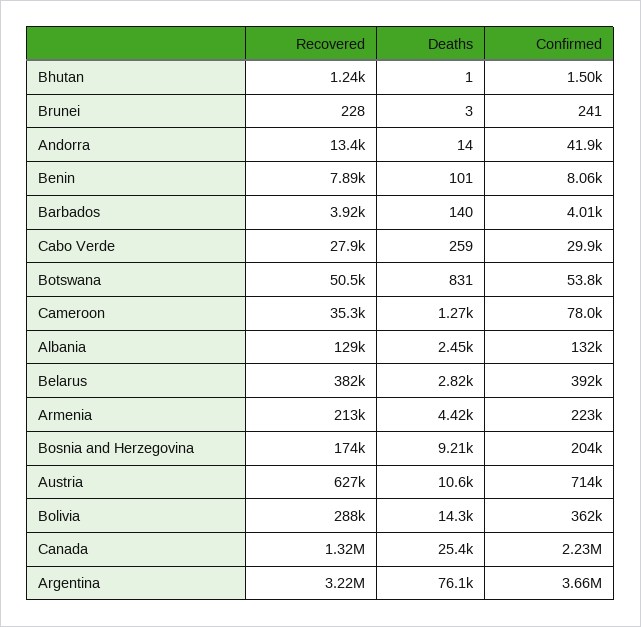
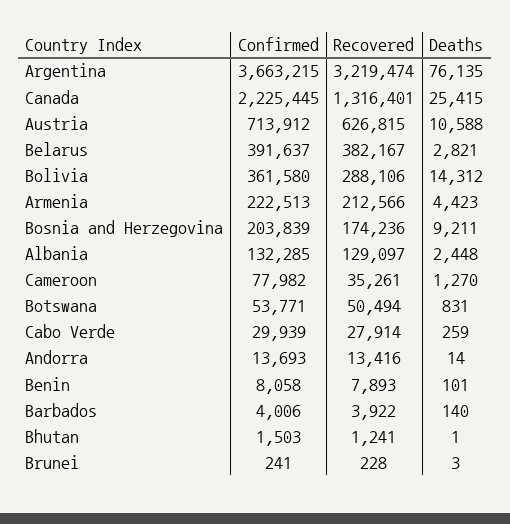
  {
    "Recovered": {
      "Bhutan": 1241,
      "Brunei": 228,
      "Andorra": 13416,
      "Benin": 7893,
      "Barbados": 3922,
      "Cabo Verde": 27914,
      "Botswana": 50494,
      "Cameroon": 35261,
      "Albania": 129097,
      "Belarus": 382167,
      "Armenia": 212566,
      "Bosnia and Herzegovina": 174236,
      "Austria": 626815,
      "Bolivia": 288106,
      "Canada": 1316401,
      "Argentina": 3219474
    },
    "Deaths": {
      "Bhutan": 1,
      "Brunei": 3,
      "Andorra": 14,
      "Benin": 101,
      "Barbados": 140,
      "Cabo Verde": 259,
      "Botswana": 831,
      "Cameroon": 1270,
      "Albania": 2448,
      "Belarus": 2821,
      "Armenia": 4423,
      "Bosnia and Herzegovina": 9211,
      "Austria": 10588,
      "Bolivia": 14312,
      "Canada": 25415,
      "Argentina": 76135
    },
    "Confirmed": {
      "Bhutan": 1503,
      "Brunei": 241,
-     "Andorra": 41900,
+     "Andorra": 13693,
      "Benin": 8058,
      "Barbados": 4006,
      "Cabo Verde": 29939,
      "Botswana": 53771,
      "Cameroon": 77982,
      "Albania": 132285,
      "Belarus": 391637,
      "Armenia": 222513,
      "Bosnia and Herzegovina": 203839,
      "Austria": 713912,
      "Bolivia": 361580,
      "Canada": 2225445,
      "Argentina": 3663215
    }
  }

